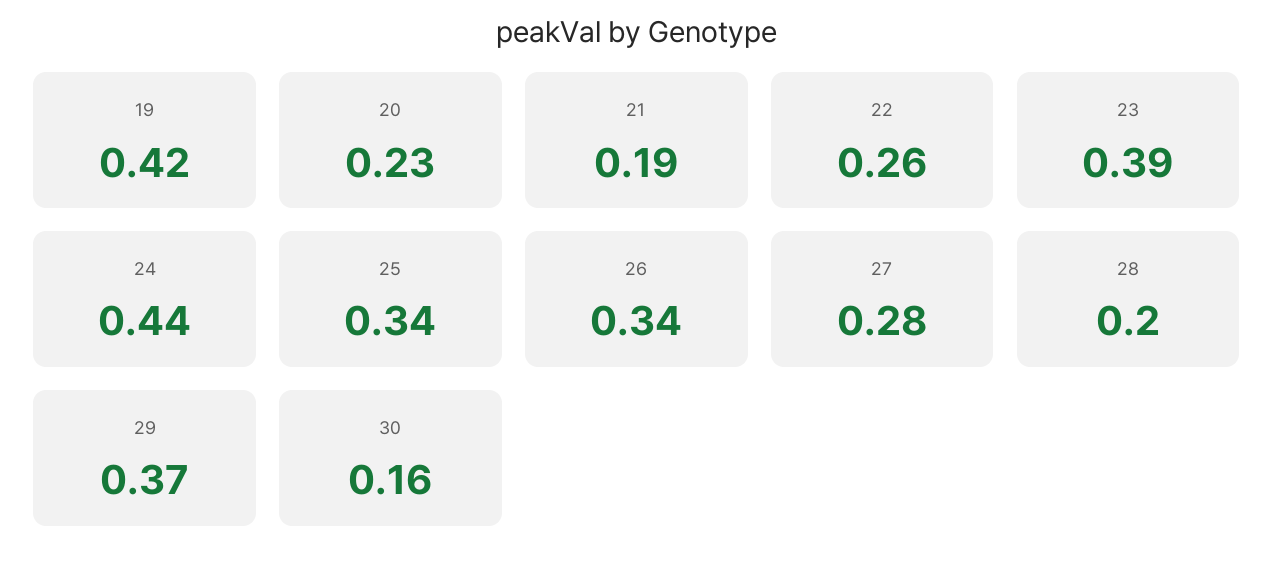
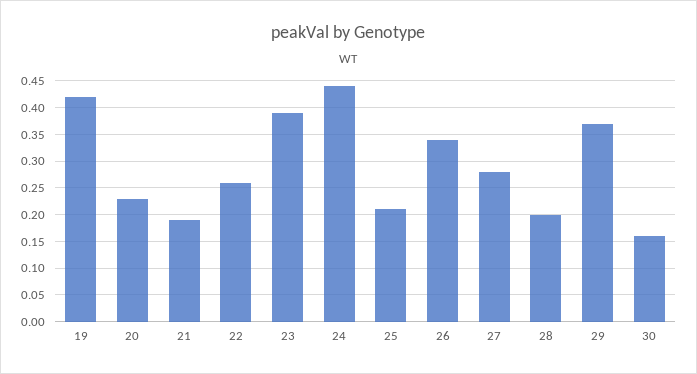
  {
    "19": 0.42,
    "20": 0.23,
    "21": 0.19,
    "22": 0.26,
    "23": 0.39,
    "24": 0.44,
-   "25": 0.34,
+   "25": 0.2,
    "26": 0.34,
    "27": 0.28,
    "28": 0.2,
    "29": 0.37,
    "30": 0.16
  }

